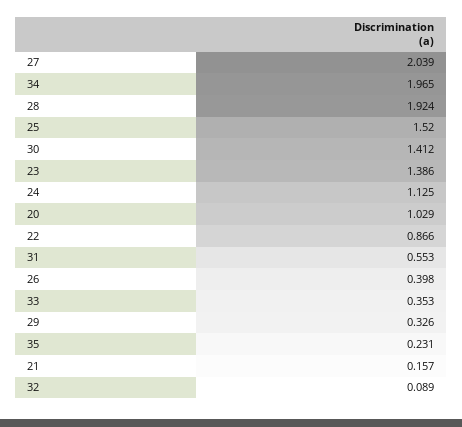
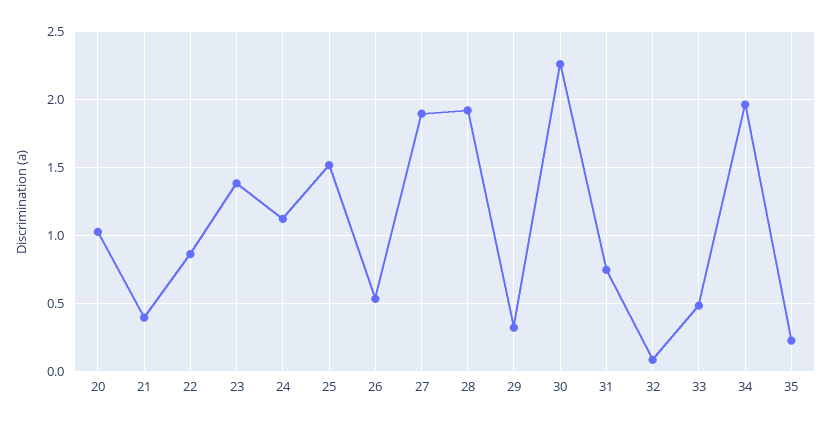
  {
-   "27": 2.039,
+   "27": 1.9,
    "34": 1.965,
    "28": 1.924,
    "25": 1.52,
-   "30": 1.412,
+   "30": 2.25,
    "23": 1.386,
    "24": 1.125,
    "20": 1.029,
    "22": 0.866,
-   "31": 0.553,
+   "31": 0.75,
-   "26": 0.398,
+   "26": 0.55,
-   "33": 0.353,
+   "33": 0.5,
    "29": 0.326,
    "35": 0.231,
-   "21": 0.157,
+   "21": 0.4,
    "32": 0.089
  }

